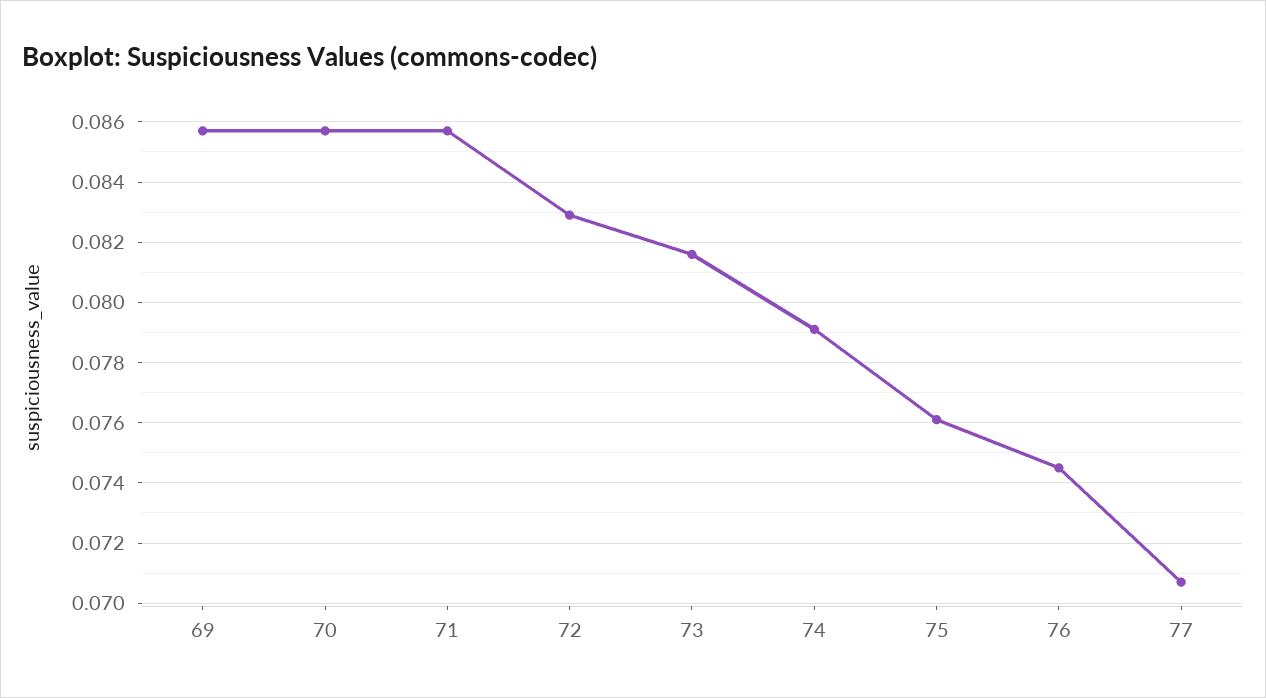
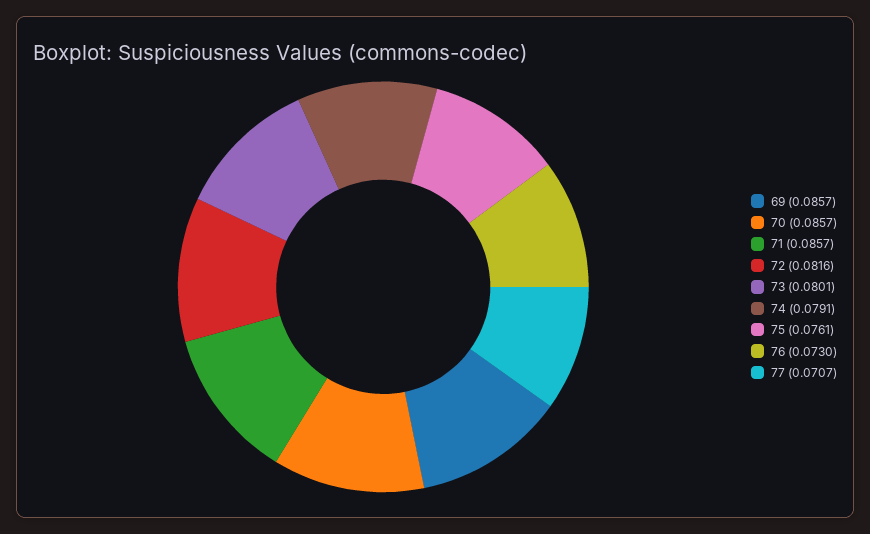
  {
    "69": 0.0857,
    "70": 0.0857,
    "71": 0.0857,
-   "72": 0.083,
+   "72": 0.0816,
-   "73": 0.0815,
+   "73": 0.0801,
    "74": 0.0791,
    "75": 0.0761,
-   "76": 0.0745,
+   "76": 0.073,
    "77": 0.0707
  }

